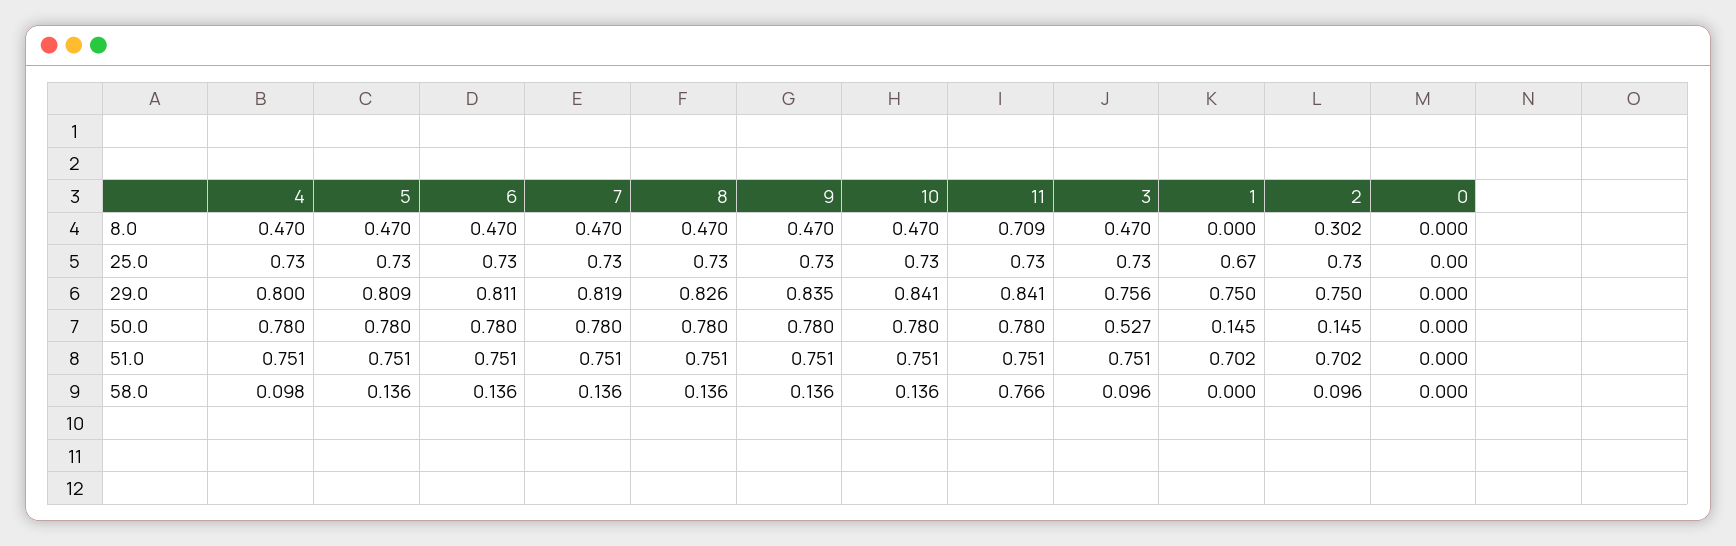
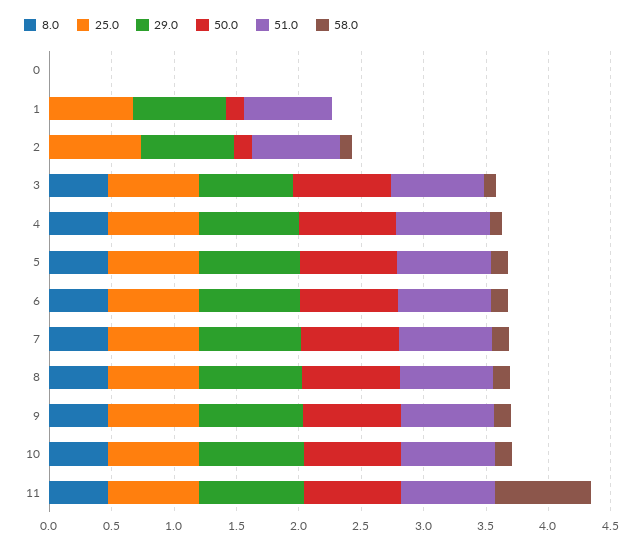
  {
    "8.0": {
      "4": 0.47,
      "5": 0.47,
      "6": 0.47,
      "7": 0.47,
      "8": 0.47,
      "9": 0.47,
      "10": 0.47,
-     "11": 0.709,
+     "11": 0.5,
      "3": 0.47,
      "1": 0,
-     "2": 0.302,
+     "2": 0,
      "0": 0
    },
    "25.0": {
      "4": 0.73,
      "5": 0.73,
      "6": 0.73,
      "7": 0.73,
      "8": 0.73,
      "9": 0.73,
      "10": 0.73,
      "11": 0.73,
      "3": 0.73,
      "1": 0.67,
      "2": 0.73,
      "0": 0
    },
    "29.0": {
      "4": 0.8,
      "5": 0.809,
      "6": 0.811,
      "7": 0.819,
      "8": 0.826,
      "9": 0.835,
      "10": 0.841,
      "11": 0.841,
      "3": 0.756,
      "1": 0.75,
      "2": 0.75,
      "0": 0
    },
    "50.0": {
      "4": 0.78,
      "5": 0.78,
      "6": 0.78,
      "7": 0.78,
      "8": 0.78,
      "9": 0.78,
      "10": 0.78,
      "11": 0.78,
-     "3": 0.527,
+     "3": 0.8,
      "1": 0.145,
      "2": 0.145,
      "0": 0
    },
    "51.0": {
      "4": 0.751,
      "5": 0.751,
      "6": 0.751,
      "7": 0.751,
      "8": 0.751,
      "9": 0.751,
      "10": 0.751,
      "11": 0.751,
      "3": 0.751,
      "1": 0.702,
      "2": 0.702,
      "0": 0
    },
    "58.0": {
      "4": 0.098,
      "5": 0.136,
      "6": 0.136,
      "7": 0.136,
      "8": 0.136,
      "9": 0.136,
      "10": 0.136,
      "11": 0.766,
      "3": 0.096,
      "1": 0,
      "2": 0.096,
      "0": 0
    }
  }

